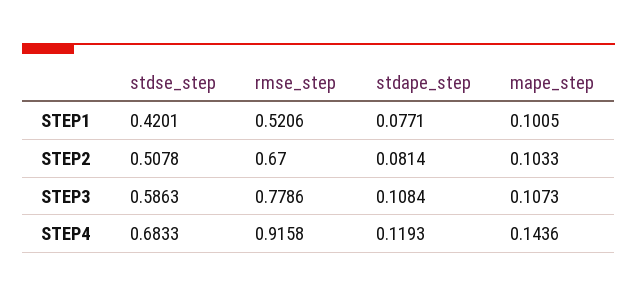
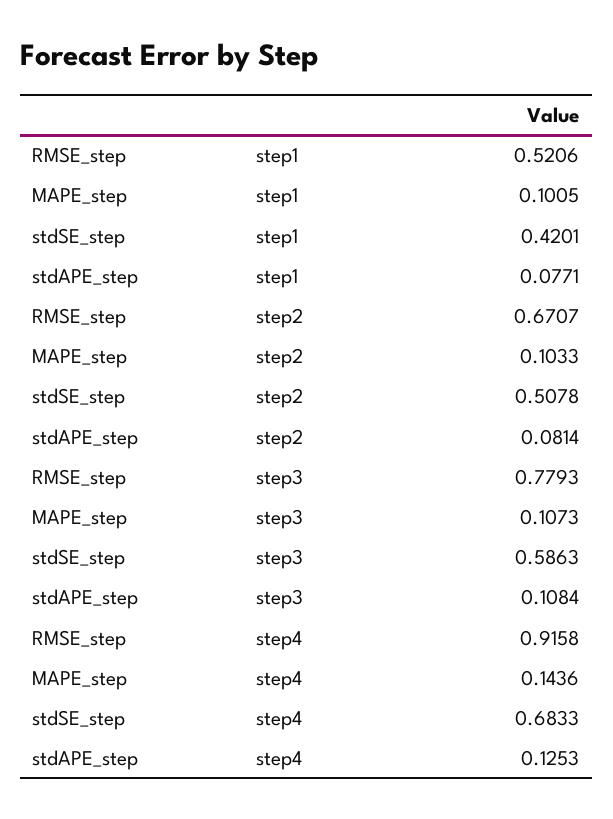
  {
    "stdse_step": {
      "STEP1": 0.4201,
      "STEP2": 0.5078,
      "STEP3": 0.5863,
      "STEP4": 0.6833
    },
    "rmse_step": {
      "STEP1": 0.5206,
-     "STEP2": 0.67,
+     "STEP2": 0.6707,
-     "STEP3": 0.7786,
+     "STEP3": 0.7793,
      "STEP4": 0.9158
    },
    "stdape_step": {
      "STEP1": 0.0771,
      "STEP2": 0.0814,
      "STEP3": 0.1084,
-     "STEP4": 0.1193
+     "STEP4": 0.1253
    },
    "mape_step": {
      "STEP1": 0.1005,
      "STEP2": 0.1033,
      "STEP3": 0.1073,
      "STEP4": 0.1436
    }
  }

